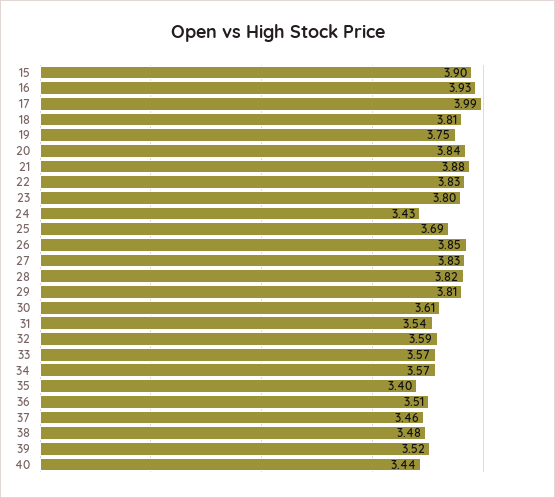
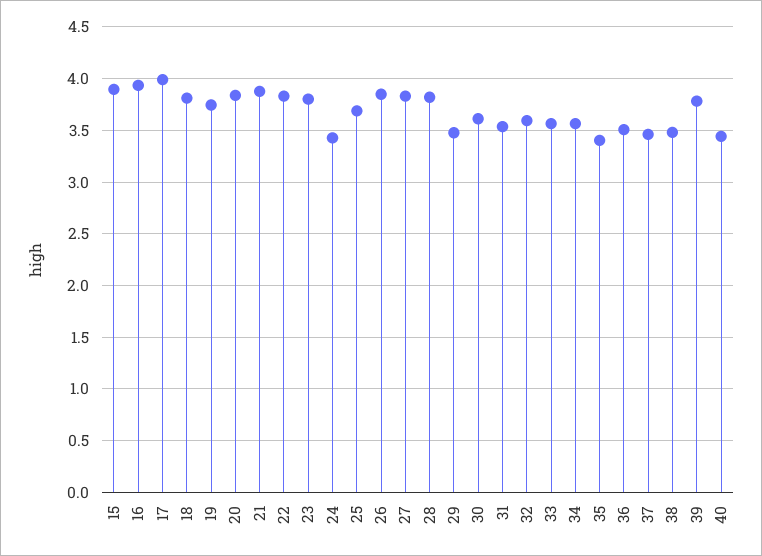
  {
    "15": 3.9,
    "16": 3.93,
    "17": 3.99,
    "18": 3.81,
    "19": 3.75,
    "20": 3.84,
    "21": 3.88,
    "22": 3.83,
    "23": 3.8,
    "24": 3.43,
    "25": 3.69,
    "26": 3.85,
    "27": 3.83,
    "28": 3.82,
-   "29": 3.81,
+   "29": 3.5,
    "30": 3.61,
    "31": 3.54,
    "32": 3.59,
    "33": 3.57,
    "34": 3.57,
    "35": 3.4,
    "36": 3.51,
    "37": 3.46,
    "38": 3.48,
-   "39": 3.52,
+   "39": 3.8,
    "40": 3.44
  }

